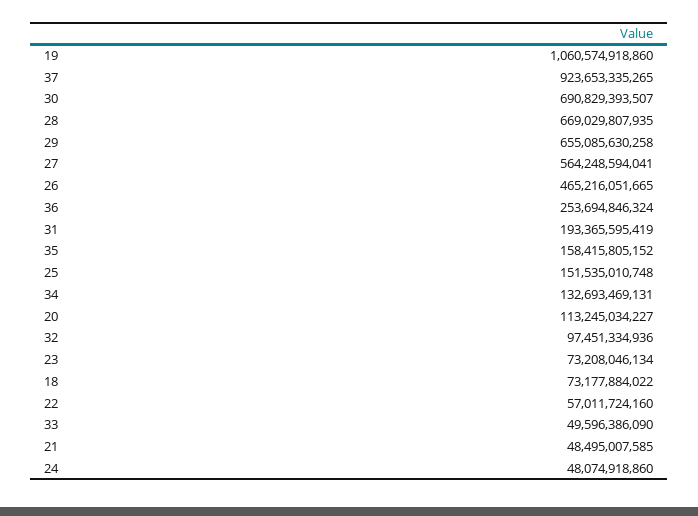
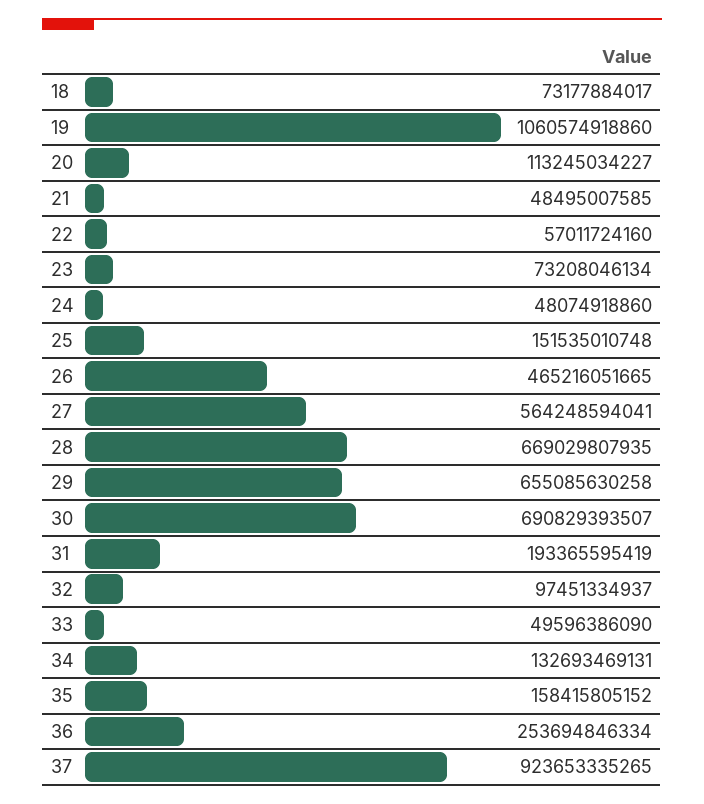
  {
    "19": 1060574918860,
    "37": 923653335265,
    "30": 690829393507,
    "28": 669029807935,
    "29": 655085630258,
    "27": 564248594041,
    "26": 465216051665,
-   "36": 253694846324,
+   "36": 253694846334,
    "31": 193365595419,
    "35": 158415805152,
    "25": 151535010748,
    "34": 132693469131,
    "20": 113245034227,
-   "32": 97451334936,
+   "32": 97451334937,
    "23": 73208046134,
-   "18": 73177884022,
+   "18": 73177884017,
    "22": 57011724160,
    "33": 49596386090,
    "21": 48495007585,
    "24": 48074918860
  }

